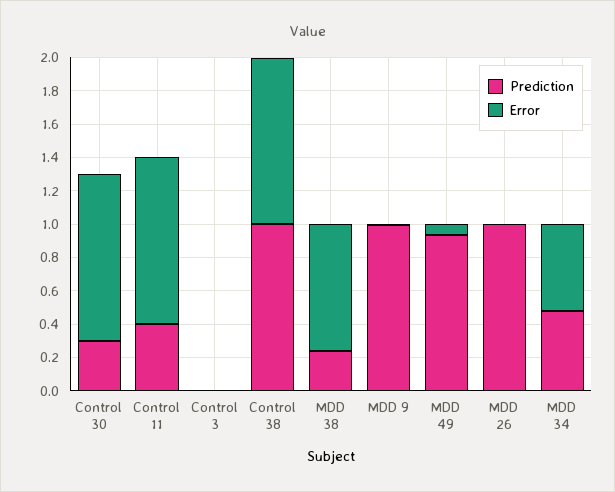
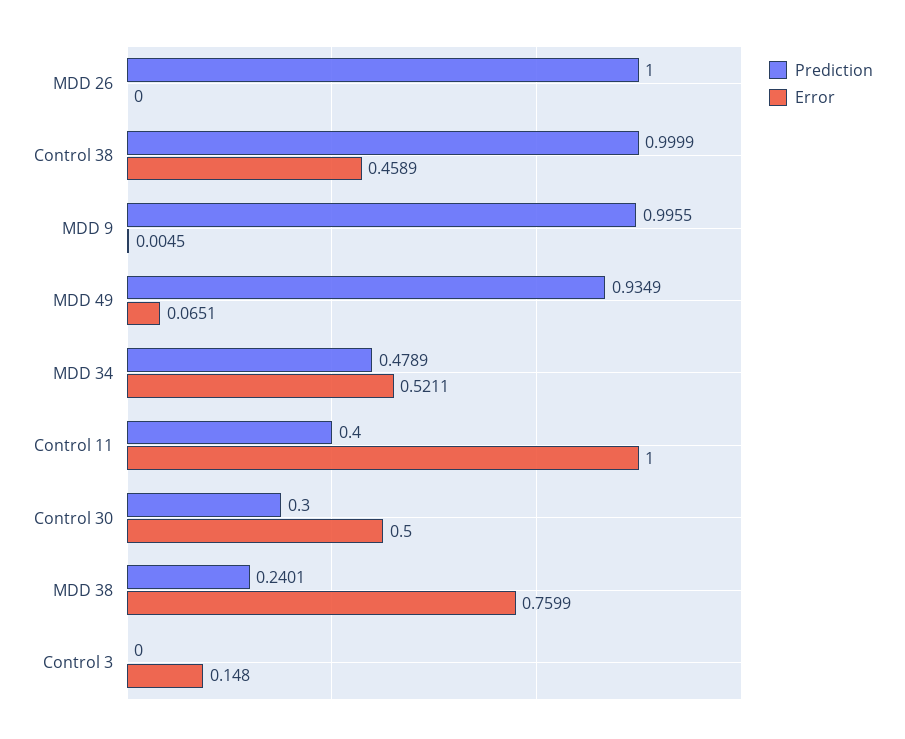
  {
    "Prediction": {
      "Control 30": 0.3,
      "Control 11": 0.4,
      "Control 3": 0,
      "Control 38": 0.9999,
      "MDD 38": 0.2401,
      "MDD 9": 0.9955,
      "MDD 49": 0.9349,
      "MDD 26": 1,
      "MDD 34": 0.4789
    },
    "Error": {
-     "Control 30": 1,
+     "Control 30": 0.5,
      "Control 11": 1,
-     "Control 3": 0,
+     "Control 3": 0.148,
-     "Control 38": 1,
+     "Control 38": 0.4589,
      "MDD 38": 0.7599,
      "MDD 9": 0.0045,
      "MDD 49": 0.0651,
      "MDD 26": 0,
      "MDD 34": 0.5211
    }
  }

